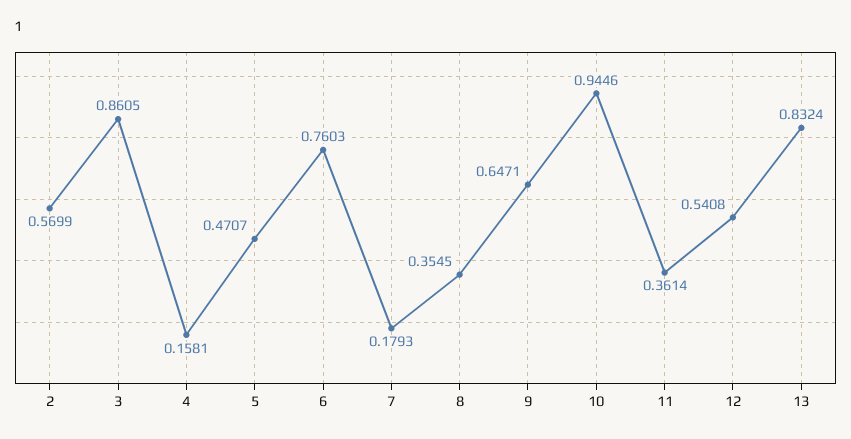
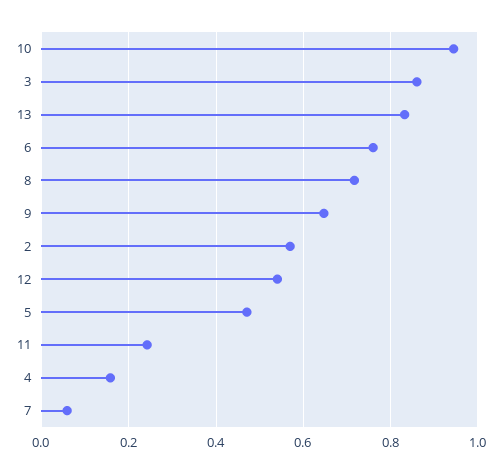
  {
    "2": 0.5699,
    "3": 0.8605,
    "4": 0.1581,
    "5": 0.4707,
    "6": 0.7603,
-   "7": 0.1793,
+   "7": 0.06,
-   "8": 0.3545,
+   "8": 0.72,
    "9": 0.6471,
    "10": 0.9446,
-   "11": 0.3614,
+   "11": 0.24,
    "12": 0.5408,
    "13": 0.8324
  }

